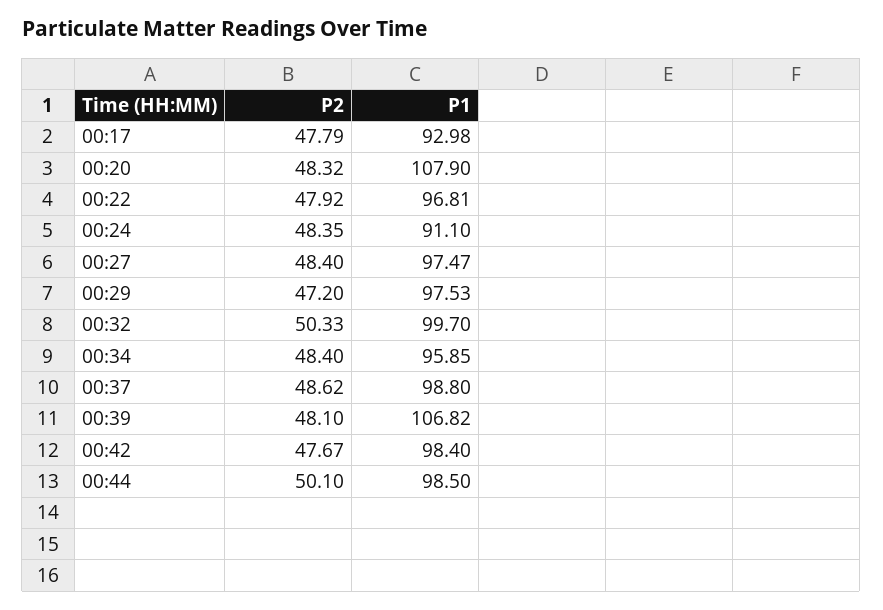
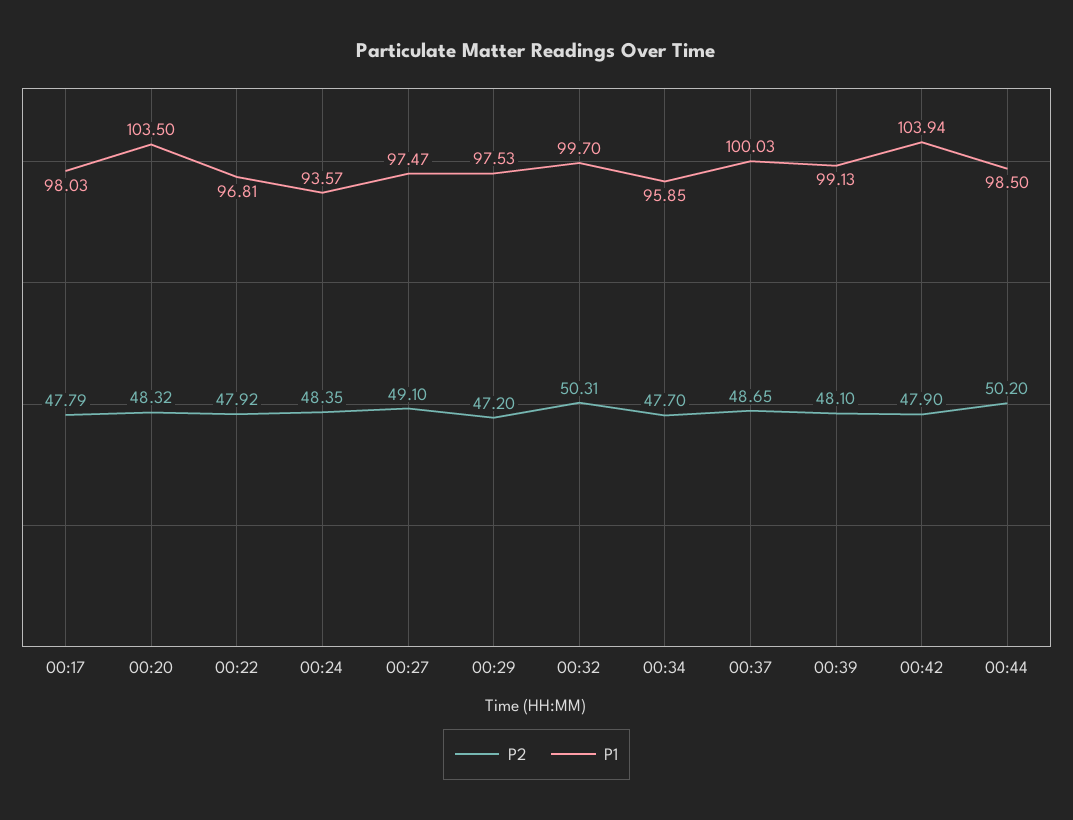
  {
    "P2": {
      "00:17": 47.79,
      "00:20": 48.32,
      "00:22": 47.92,
      "00:24": 48.35,
-     "00:27": 48.4,
+     "00:27": 49.1,
      "00:29": 47.2,
-     "00:32": 50.33,
+     "00:32": 50.31,
-     "00:34": 48.4,
+     "00:34": 47.7,
-     "00:37": 48.62,
+     "00:37": 48.65,
      "00:39": 48.1,
-     "00:42": 47.67,
+     "00:42": 47.9,
-     "00:44": 50.1
+     "00:44": 50.2
    },
    "P1": {
-     "00:17": 92.98,
+     "00:17": 98.03,
-     "00:20": 107.9,
+     "00:20": 103.5,
      "00:22": 96.81,
-     "00:24": 91.1,
+     "00:24": 93.57,
      "00:27": 97.47,
      "00:29": 97.53,
      "00:32": 99.7,
      "00:34": 95.85,
-     "00:37": 98.8,
+     "00:37": 100.03,
-     "00:39": 106.82,
+     "00:39": 99.13,
-     "00:42": 98.4,
+     "00:42": 103.94,
      "00:44": 98.5
    }
  }

